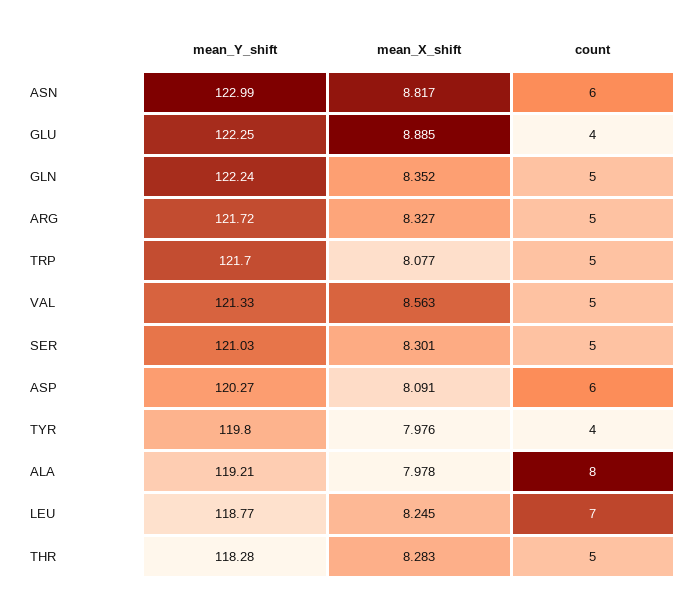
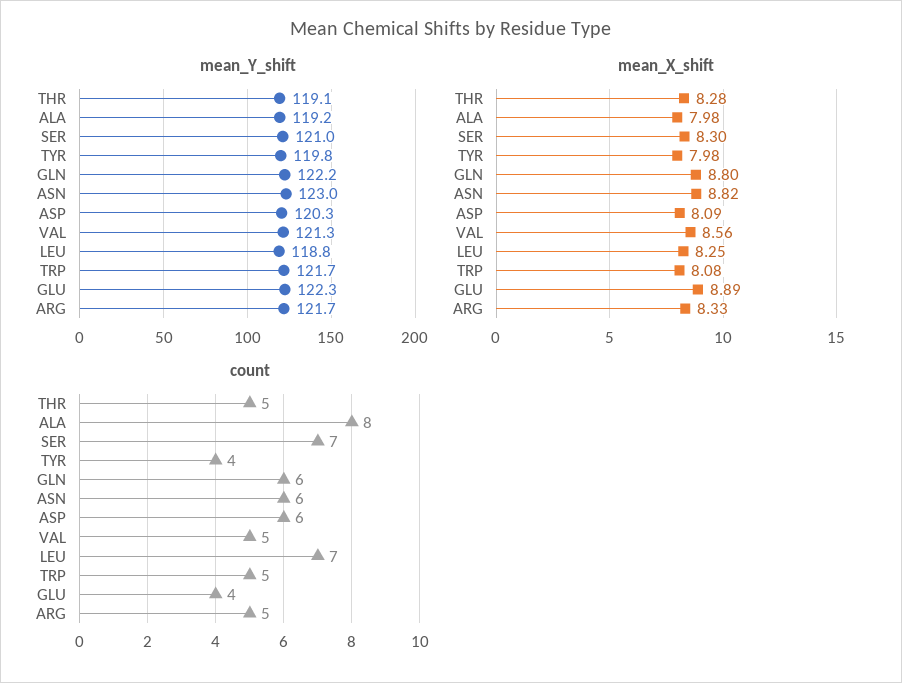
  {
    "mean_Y_shift": {
      "ASN": 122.99,
      "GLU": 122.25,
      "GLN": 122.24,
      "ARG": 121.72,
      "TRP": 121.7,
      "VAL": 121.33,
      "SER": 121.03,
      "ASP": 120.27,
      "TYR": 119.8,
      "ALA": 119.21,
      "LEU": 118.77,
-     "THR": 118.28
+     "THR": 119.1
    },
    "mean_X_shift": {
      "ASN": 8.817,
      "GLU": 8.885,
-     "GLN": 8.352,
+     "GLN": 8.8,
      "ARG": 8.327,
      "TRP": 8.077,
      "VAL": 8.563,
      "SER": 8.301,
      "ASP": 8.091,
      "TYR": 7.976,
      "ALA": 7.978,
      "LEU": 8.245,
      "THR": 8.283
    },
    "count": {
      "ASN": 6,
      "GLU": 4,
-     "GLN": 5,
+     "GLN": 6,
      "ARG": 5,
      "TRP": 5,
      "VAL": 5,
-     "SER": 5,
+     "SER": 7,
      "ASP": 6,
      "TYR": 4,
      "ALA": 8,
      "LEU": 7,
      "THR": 5
    }
  }

